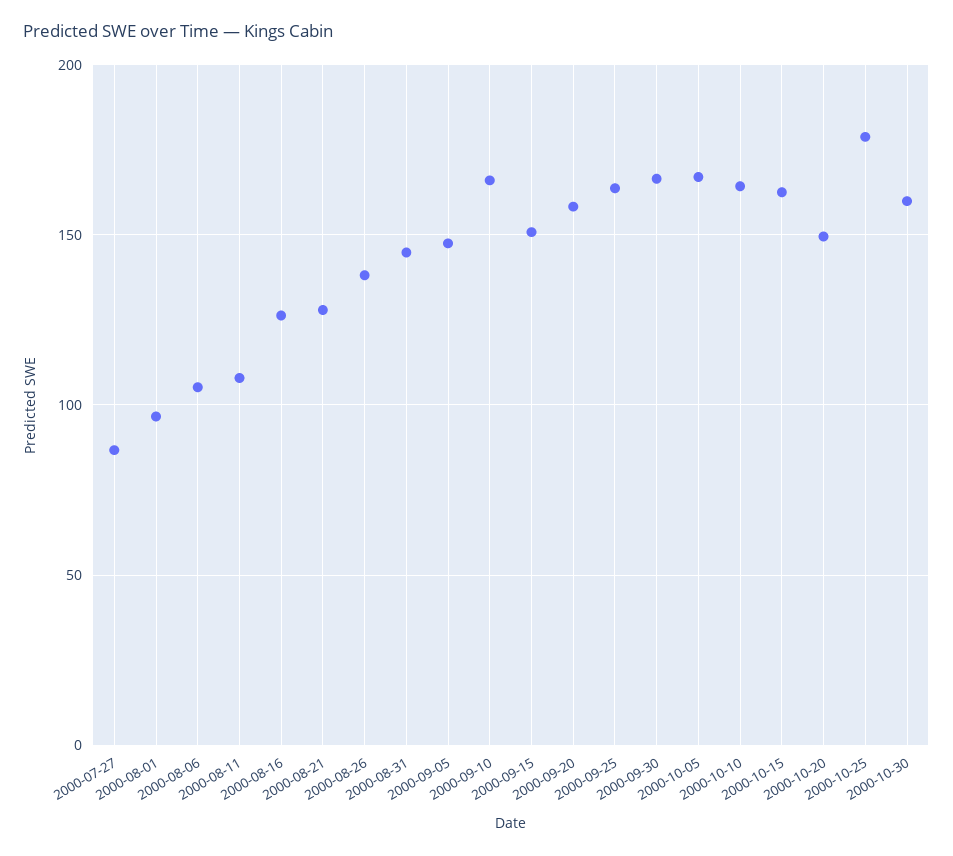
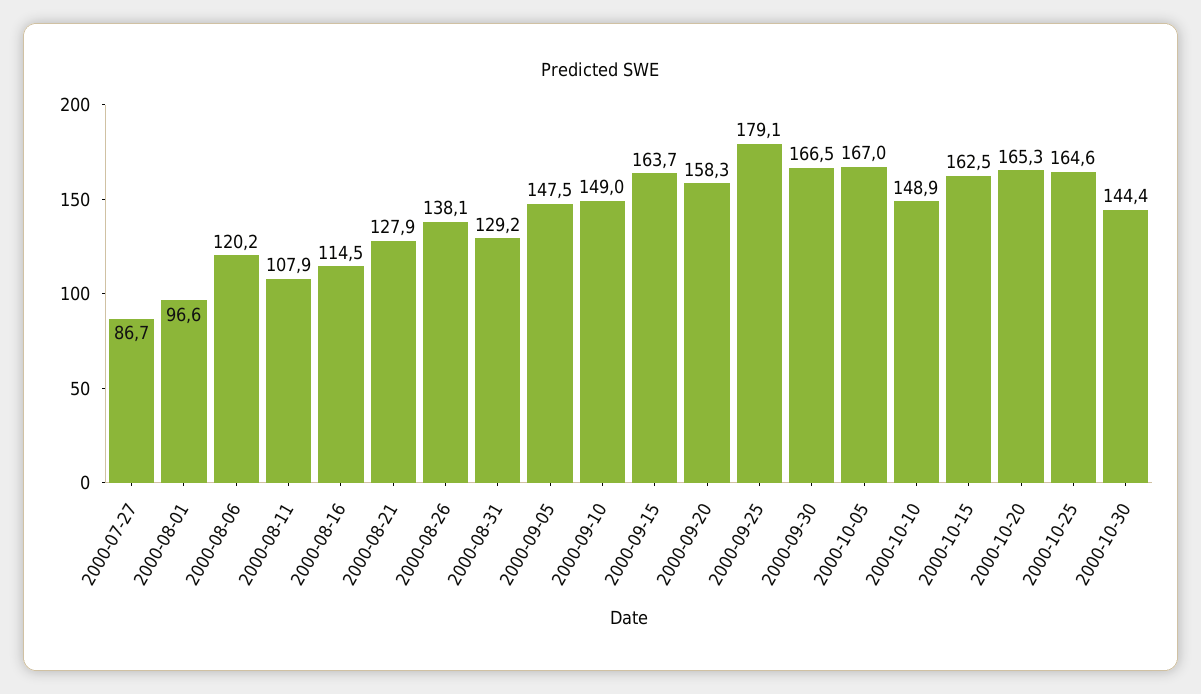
  {
    "2000-07-27": 86.7,
    "2000-08-01": 96.6,
-   "2000-08-06": 105,
+   "2000-08-06": 120.2,
    "2000-08-11": 107.9,
-   "2000-08-16": 125,
+   "2000-08-16": 114.5,
    "2000-08-21": 127.9,
    "2000-08-26": 138.1,
-   "2000-08-31": 145,
+   "2000-08-31": 129.2,
    "2000-09-05": 147.5,
-   "2000-09-10": 165,
+   "2000-09-10": 149,
-   "2000-09-15": 150,
+   "2000-09-15": 163.7,
    "2000-09-20": 158.3,
-   "2000-09-25": 165,
+   "2000-09-25": 179.1,
    "2000-09-30": 166.5,
    "2000-10-05": 167,
-   "2000-10-10": 165,
+   "2000-10-10": 148.9,
    "2000-10-15": 162.5,
-   "2000-10-20": 150,
+   "2000-10-20": 165.3,
-   "2000-10-25": 180,
+   "2000-10-25": 164.6,
-   "2000-10-30": 160
+   "2000-10-30": 144.4
  }

